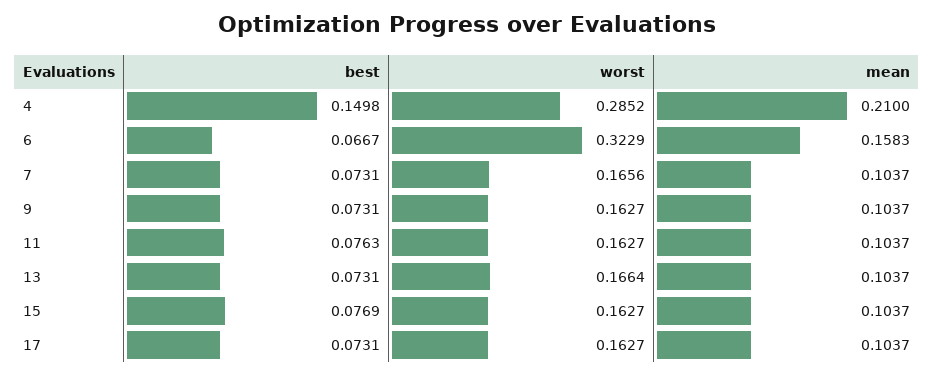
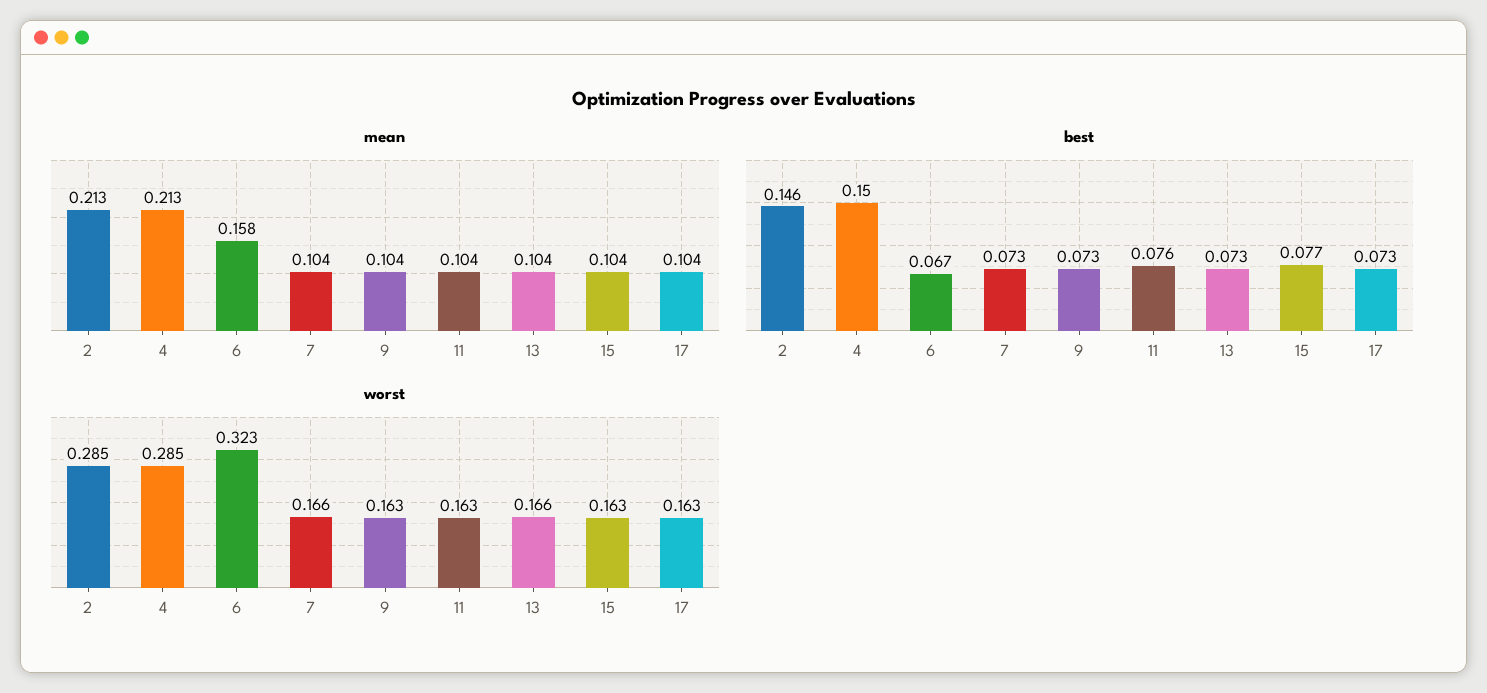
  {
    "best": {
      "4": 0.1498,
      "6": 0.0667,
      "7": 0.0731,
      "9": 0.0731,
      "11": 0.0763,
      "13": 0.0731,
      "15": 0.0769,
-     "17": 0.0731
+     "17": 0.0731,
+     "2": 0.146
    },
    "worst": {
      "4": 0.2852,
      "6": 0.3229,
      "7": 0.1656,
      "9": 0.1627,
      "11": 0.1627,
      "13": 0.1664,
      "15": 0.1627,
-     "17": 0.1627
+     "17": 0.1627,
+     "2": 0.285
    },
    "mean": {
-     "4": 0.21,
+     "4": 0.213,
      "6": 0.1583,
      "7": 0.1037,
      "9": 0.1037,
      "11": 0.1037,
      "13": 0.1037,
      "15": 0.1037,
-     "17": 0.1037
+     "17": 0.1037,
+     "2": 0.213
    }
  }

